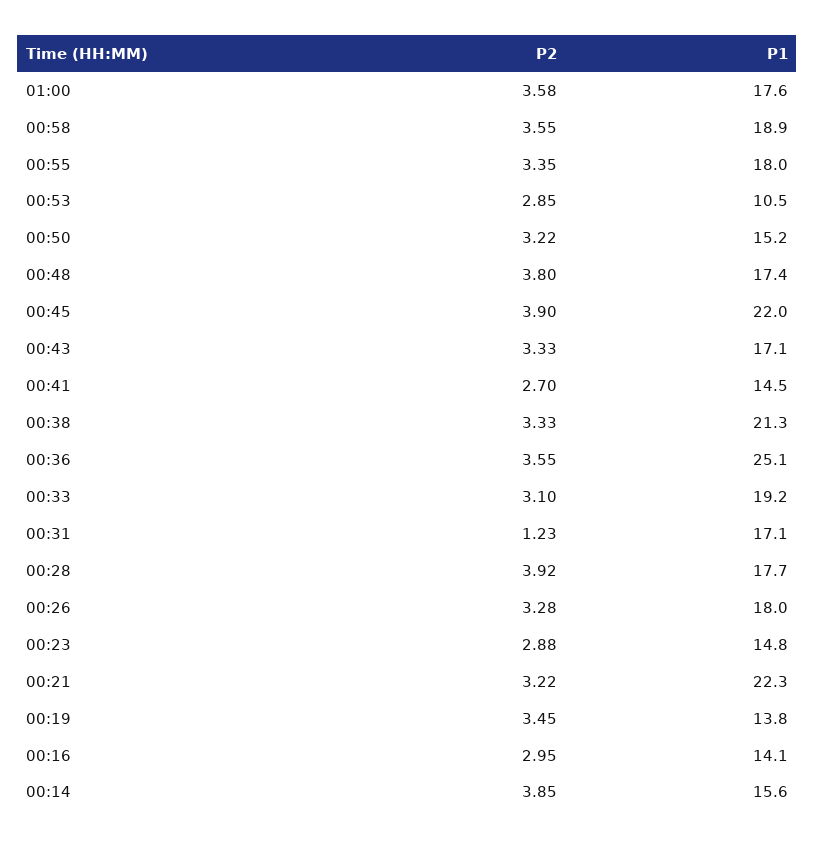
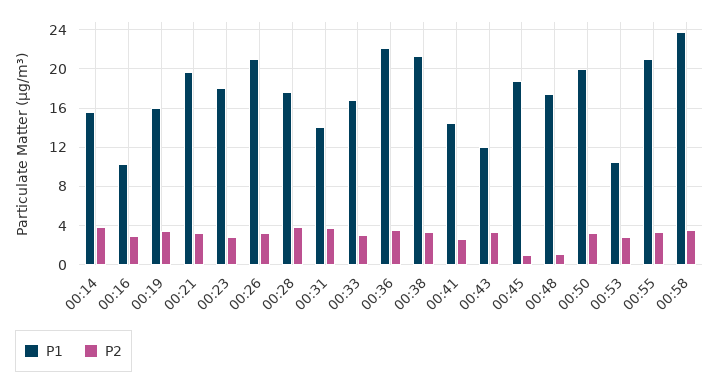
  {
    "P2": {
-     "01:00": 3.58,
      "00:58": 3.55,
      "00:55": 3.35,
      "00:53": 2.85,
      "00:50": 3.22,
-     "00:48": 3.8,
+     "00:48": 1,
-     "00:45": 3.9,
+     "00:45": 1,
      "00:43": 3.33,
      "00:41": 2.7,
      "00:38": 3.33,
      "00:36": 3.55,
      "00:33": 3.1,
-     "00:31": 1.23,
+     "00:31": 4,
      "00:28": 3.92,
      "00:26": 3.28,
      "00:23": 2.88,
      "00:21": 3.22,
      "00:19": 3.45,
      "00:16": 2.95,
      "00:14": 3.85
    },
    "P1": {
-     "01:00": 17.6,
-     "00:58": 18.9,
+     "00:58": 24,
-     "00:55": 18,
+     "00:55": 21,
      "00:53": 10.5,
-     "00:50": 15.2,
+     "00:50": 20,
      "00:48": 17.4,
-     "00:45": 22,
+     "00:45": 19,
-     "00:43": 17.1,
+     "00:43": 12,
      "00:41": 14.5,
      "00:38": 21.3,
-     "00:36": 25.1,
+     "00:36": 22,
-     "00:33": 19.2,
+     "00:33": 17,
-     "00:31": 17.1,
+     "00:31": 14,
      "00:28": 17.7,
-     "00:26": 18,
+     "00:26": 21,
-     "00:23": 14.8,
+     "00:23": 18,
-     "00:21": 22.3,
+     "00:21": 20,
-     "00:19": 13.8,
+     "00:19": 16,
-     "00:16": 14.1,
+     "00:16": 10,
      "00:14": 15.6
    }
  }

